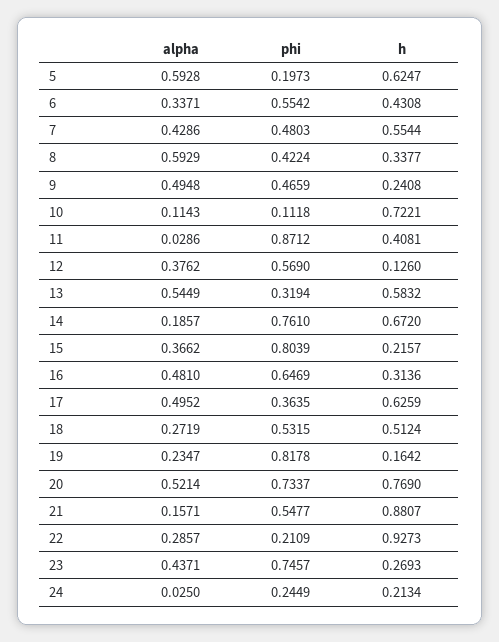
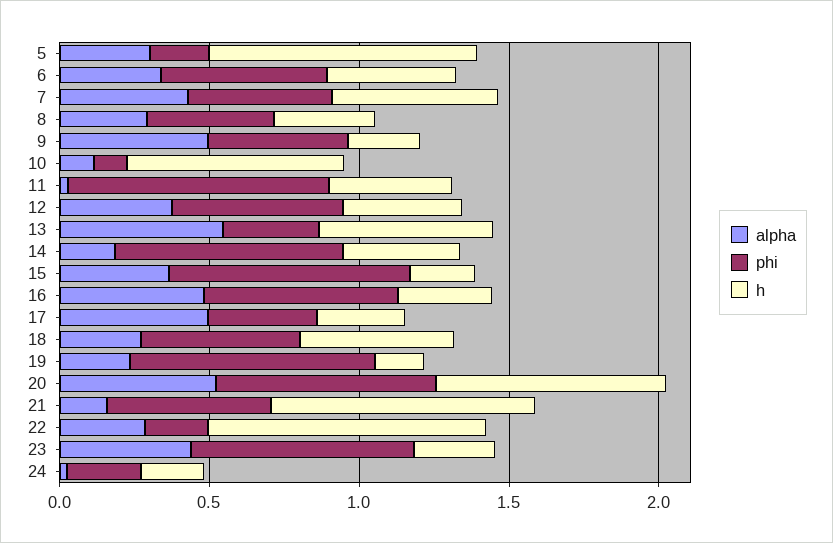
  {
    "alpha": {
-     "5": 0.5928,
+     "5": 0.3,
      "6": 0.3371,
      "7": 0.4286,
-     "8": 0.5929,
+     "8": 0.3,
      "9": 0.4948,
      "10": 0.1143,
      "11": 0.0286,
      "12": 0.3762,
      "13": 0.5449,
      "14": 0.1857,
      "15": 0.3662,
      "16": 0.481,
      "17": 0.4952,
      "18": 0.2719,
      "19": 0.2347,
      "20": 0.5214,
      "21": 0.1571,
      "22": 0.2857,
      "23": 0.4371,
      "24": 0.025
    },
    "phi": {
      "5": 0.1973,
      "6": 0.5542,
      "7": 0.4803,
      "8": 0.4224,
      "9": 0.4659,
      "10": 0.1118,
      "11": 0.8712,
      "12": 0.569,
      "13": 0.3194,
      "14": 0.761,
      "15": 0.8039,
      "16": 0.6469,
      "17": 0.3635,
      "18": 0.5315,
      "19": 0.8178,
      "20": 0.7337,
      "21": 0.5477,
      "22": 0.2109,
      "23": 0.7457,
      "24": 0.2449
    },
    "h": {
-     "5": 0.6247,
+     "5": 0.9,
      "6": 0.4308,
      "7": 0.5544,
      "8": 0.3377,
      "9": 0.2408,
      "10": 0.7221,
      "11": 0.4081,
-     "12": 0.126,
+     "12": 0.4,
      "13": 0.5832,
-     "14": 0.672,
+     "14": 0.4,
      "15": 0.2157,
      "16": 0.3136,
-     "17": 0.6259,
+     "17": 0.3,
      "18": 0.5124,
      "19": 0.1642,
      "20": 0.769,
      "21": 0.8807,
      "22": 0.9273,
      "23": 0.2693,
      "24": 0.2134
    }
  }

